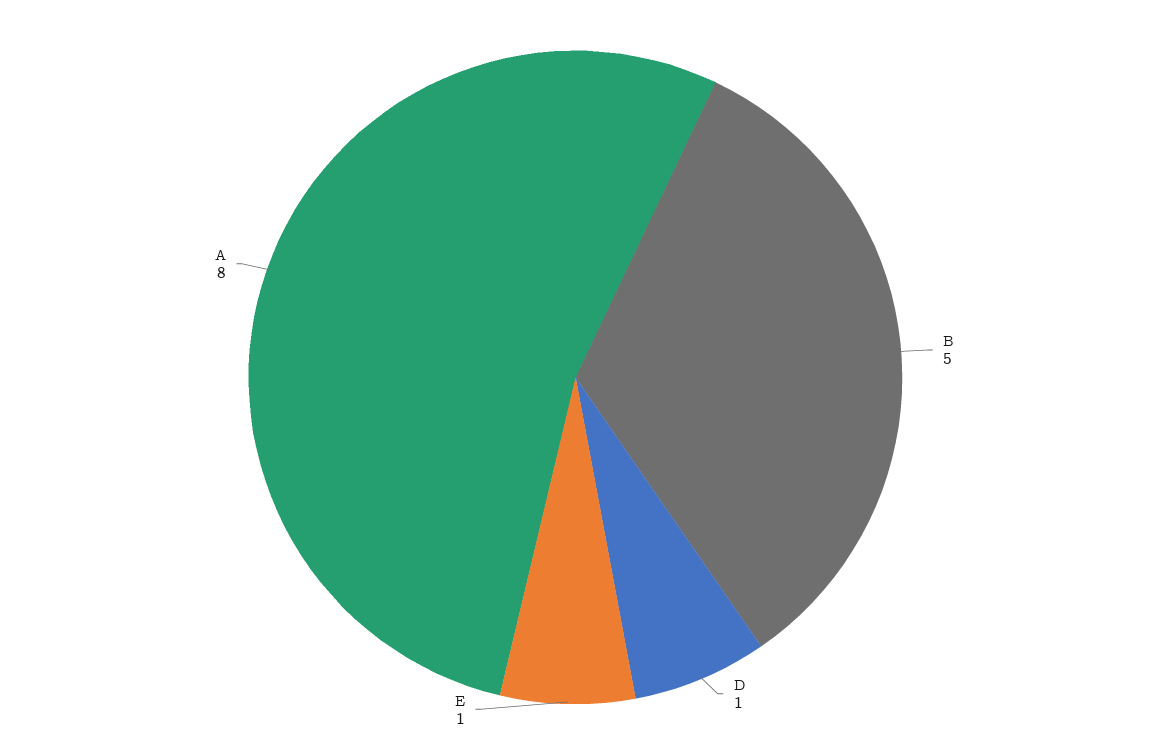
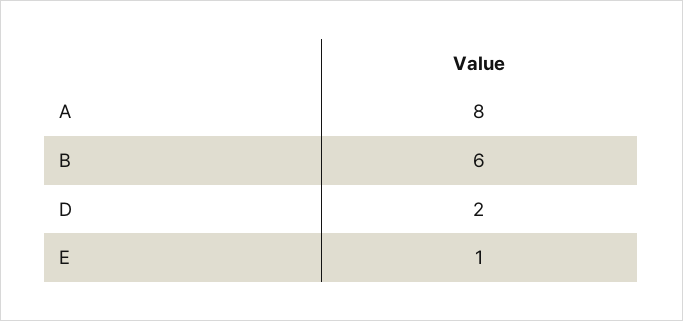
  {
-   "B": 5,
+   "B": 6,
-   "D": 1,
+   "D": 2,
    "E": 1,
    "A": 8
  }

